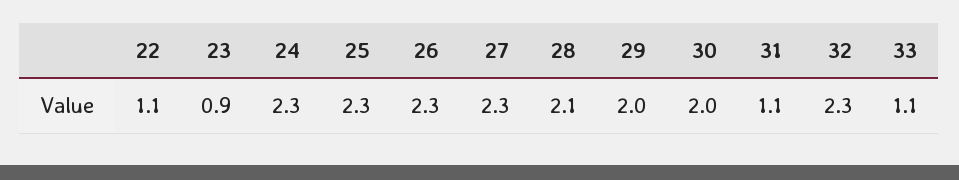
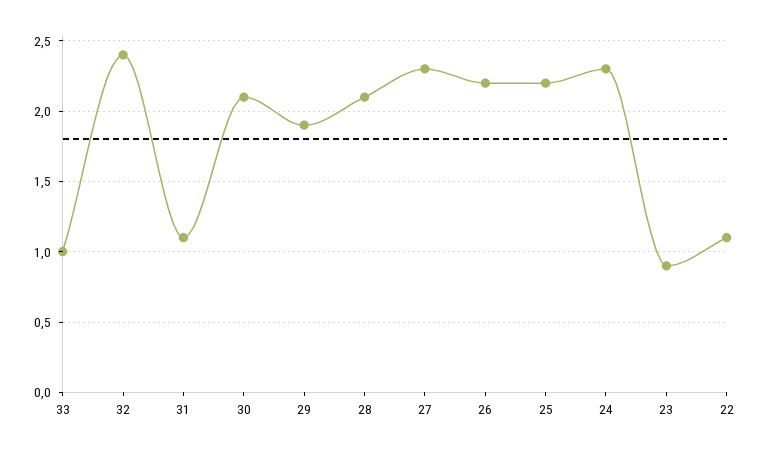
  {
    "22": 1.1,
    "23": 0.9,
    "24": 2.3,
-   "25": 2.3,
+   "25": 2.2,
-   "26": 2.3,
+   "26": 2.2,
    "27": 2.3,
    "28": 2.1,
-   "29": 2,
+   "29": 1.9,
-   "30": 2,
+   "30": 2.1,
    "31": 1.1,
-   "32": 2.3,
+   "32": 2.4,
-   "33": 1.1
+   "33": 1
  }

